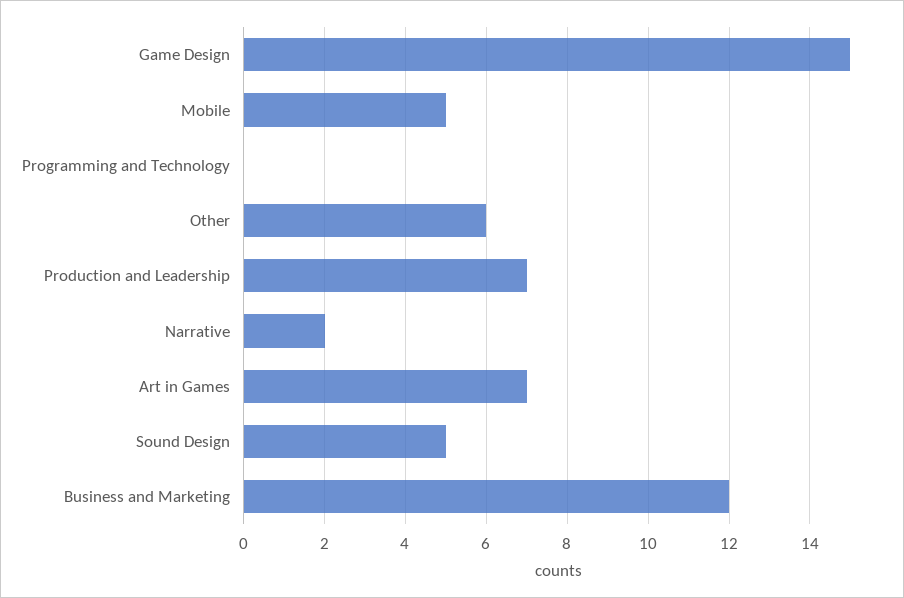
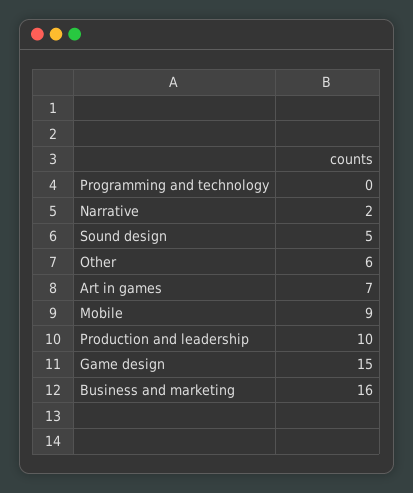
  {
    "Game Design": 15,
-   "Mobile": 5,
+   "Mobile": 9,
    "Programming and Technology": 0,
    "Other": 6,
-   "Production and Leadership": 7,
+   "Production and Leadership": 10,
    "Narrative": 2,
    "Art in Games": 7,
    "Sound Design": 5,
-   "Business and Marketing": 12
+   "Business and Marketing": 16
  }

